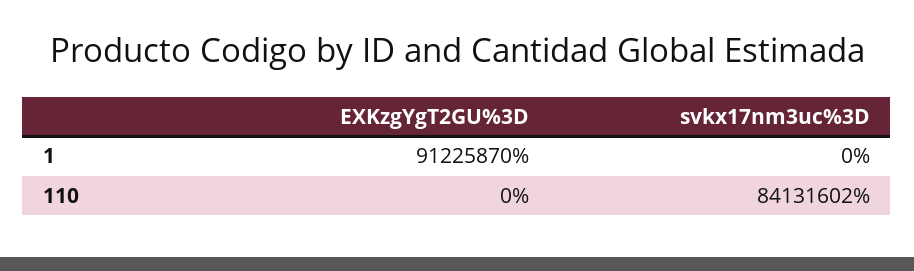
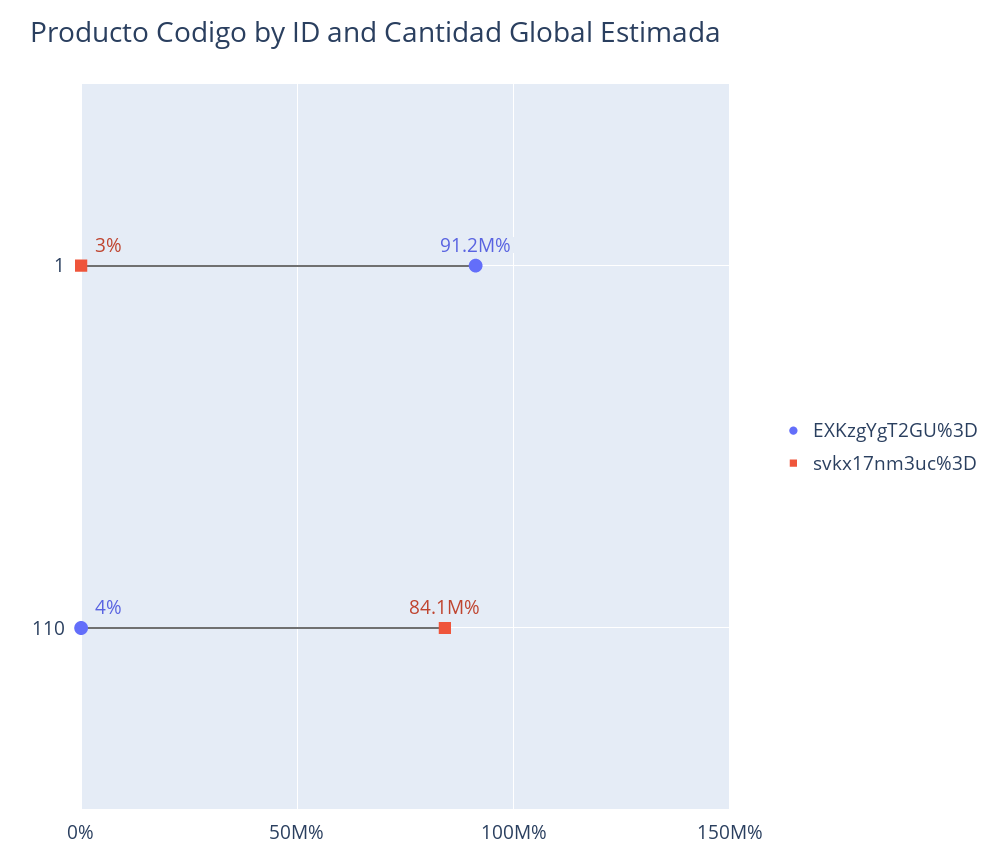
  {
    "EXKzgYgT2GU%3D": {
      "1": 91225870,
-     "110": 0
+     "110": 4
    },
    "svkx17nm3uc%3D": {
-     "1": 0,
+     "1": 3,
      "110": 84131602
    }
  }

